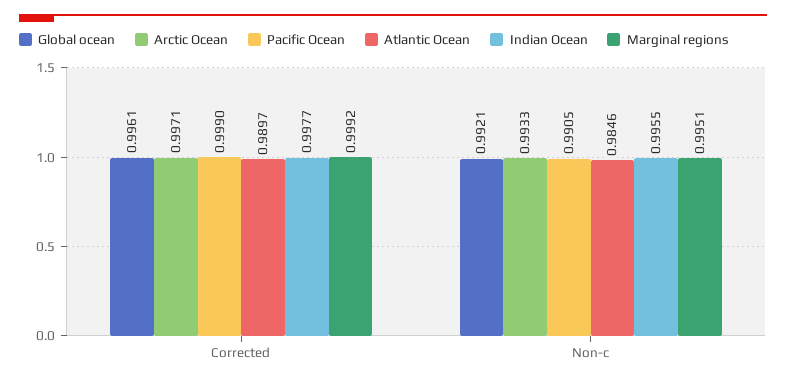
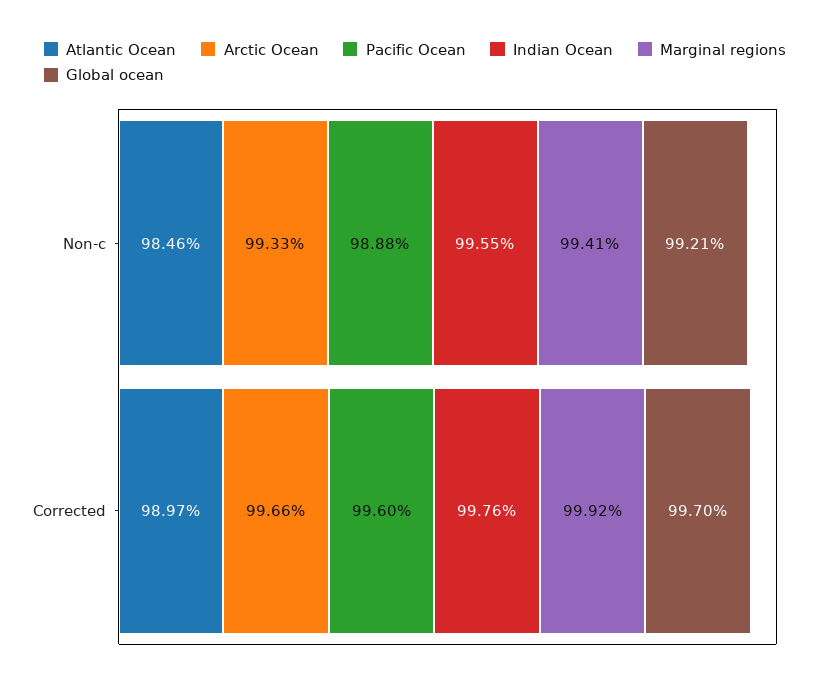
  {
    "Global ocean": {
-     "Corrected": 0.9961,
+     "Corrected": 0.997,
      "Non-c": 0.9921
    },
    "Arctic Ocean": {
-     "Corrected": 0.9971,
+     "Corrected": 0.9966,
      "Non-c": 0.9933
    },
    "Pacific Ocean": {
-     "Corrected": 0.999,
+     "Corrected": 0.996,
-     "Non-c": 0.9905
+     "Non-c": 0.9888
    },
    "Atlantic Ocean": {
      "Corrected": 0.9897,
      "Non-c": 0.9846
    },
    "Indian Ocean": {
-     "Corrected": 0.9977,
+     "Corrected": 0.9976,
      "Non-c": 0.9955
    },
    "Marginal regions": {
      "Corrected": 0.9992,
-     "Non-c": 0.9951
+     "Non-c": 0.9941
    }
  }

